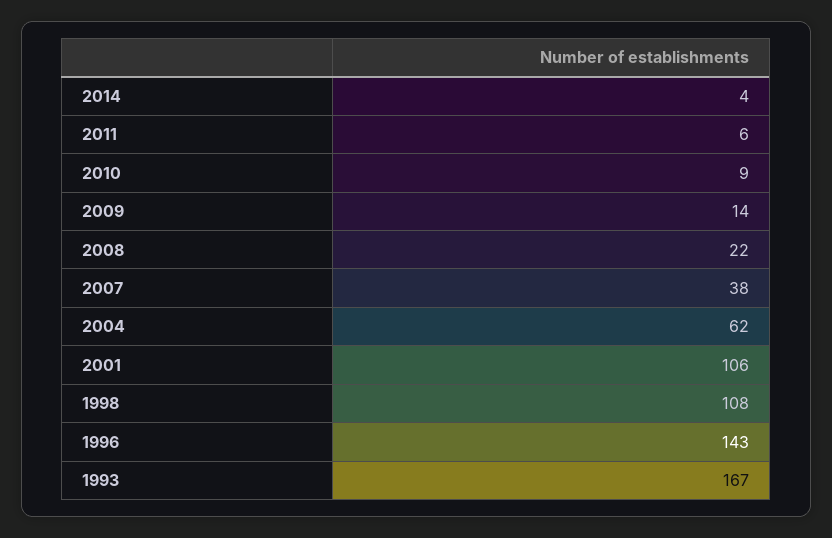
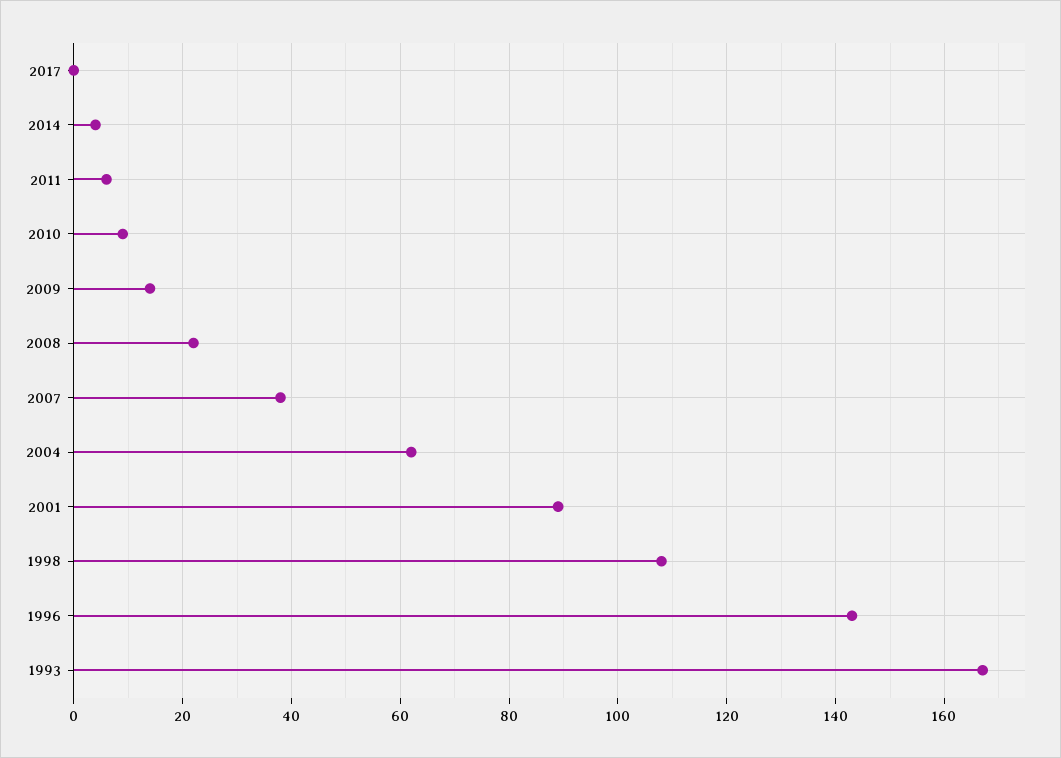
  {
    "2014": 4,
    "2011": 6,
    "2010": 9,
    "2009": 14,
    "2008": 22,
    "2007": 38,
    "2004": 62,
-   "2001": 106,
+   "2001": 90,
    "1998": 108,
    "1996": 143,
-   "1993": 167
+   "1993": 167,
+   "2017": 0
  }

